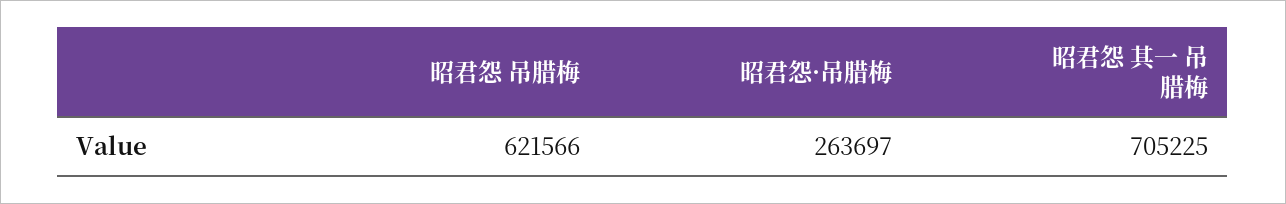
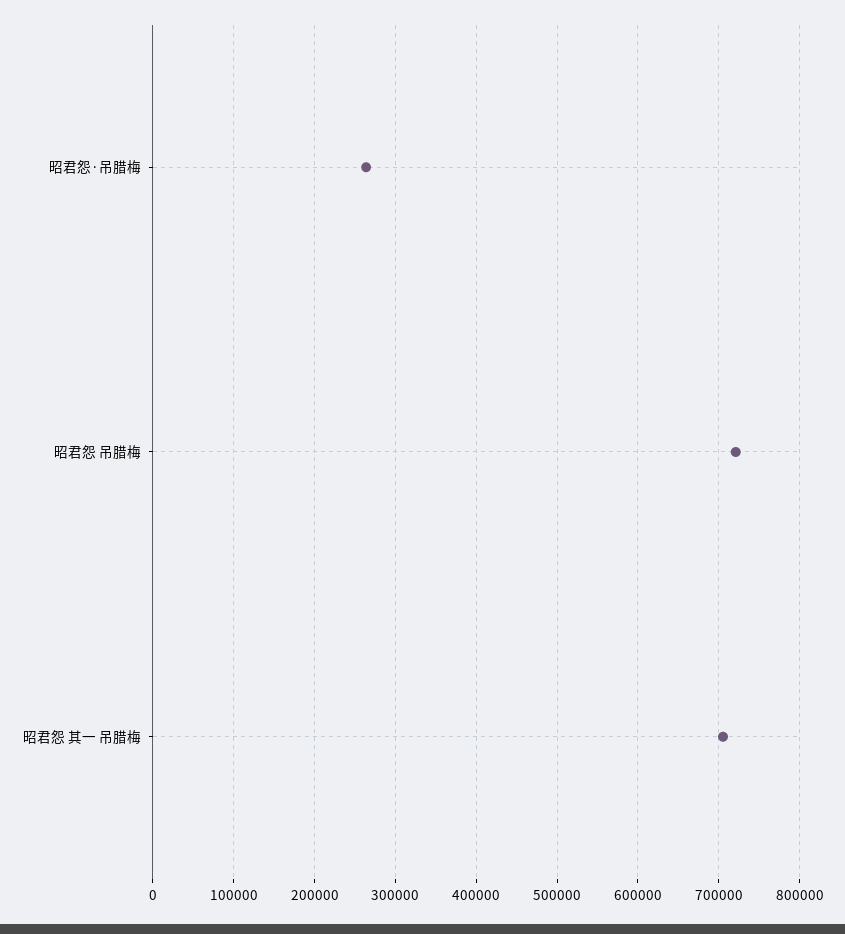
  {
-   "昭君怨 吊腊梅": 621566,
+   "昭君怨 吊腊梅": 720000,
    "昭君怨·吊腊梅": 263697,
    "昭君怨 其一 吊腊梅": 705225
  }

